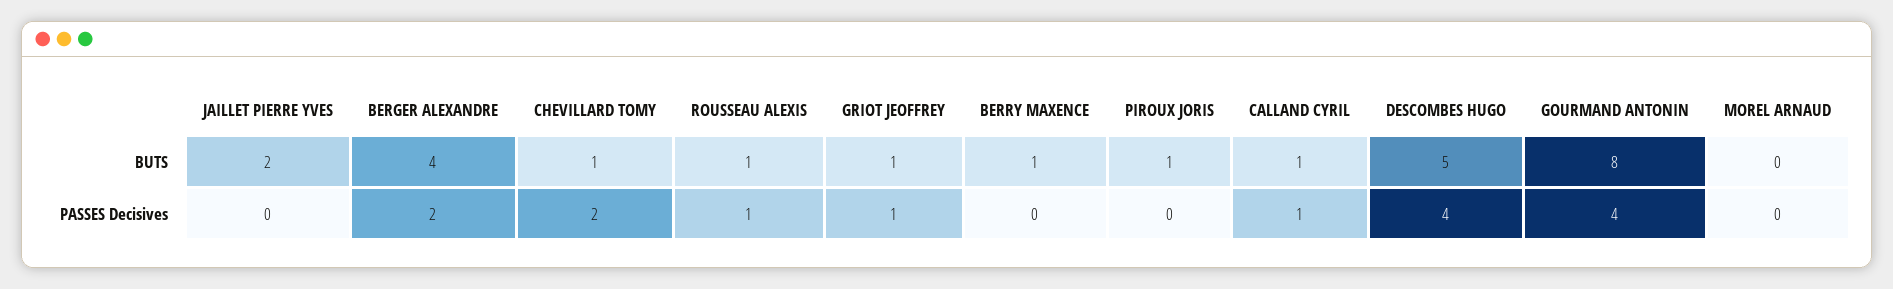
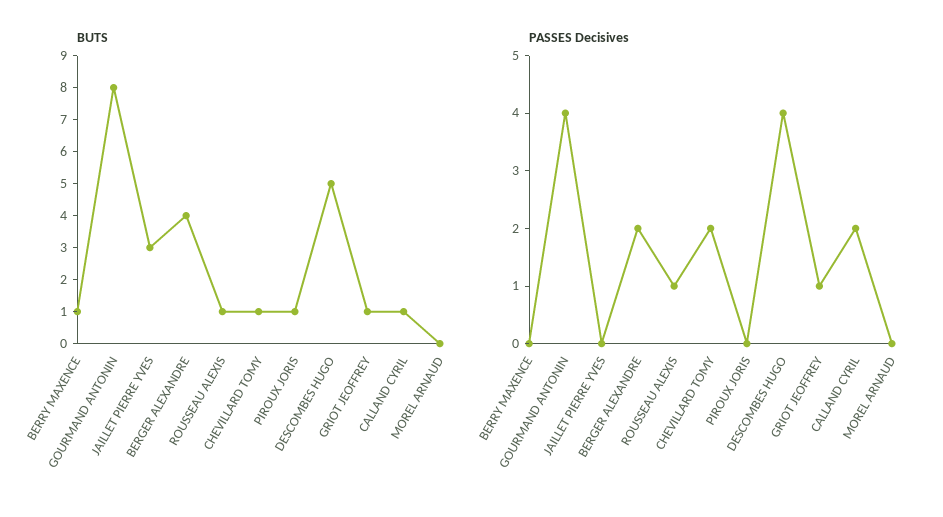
  {
    "BUTS": {
-     "JAILLET PIERRE YVES": 2,
+     "JAILLET PIERRE YVES": 3,
      "BERGER ALEXANDRE": 4,
      "CHEVILLARD TOMY": 1,
      "ROUSSEAU ALEXIS": 1,
      "GRIOT JEOFFREY": 1,
      "BERRY MAXENCE": 1,
      "PIROUX JORIS": 1,
      "CALLAND CYRIL": 1,
      "DESCOMBES HUGO": 5,
      "GOURMAND ANTONIN": 8,
      "MOREL ARNAUD": 0
    },
    "PASSES Decisives": {
      "JAILLET PIERRE YVES": 0,
      "BERGER ALEXANDRE": 2,
      "CHEVILLARD TOMY": 2,
      "ROUSSEAU ALEXIS": 1,
      "GRIOT JEOFFREY": 1,
      "BERRY MAXENCE": 0,
      "PIROUX JORIS": 0,
-     "CALLAND CYRIL": 1,
+     "CALLAND CYRIL": 2,
      "DESCOMBES HUGO": 4,
      "GOURMAND ANTONIN": 4,
      "MOREL ARNAUD": 0
    }
  }

